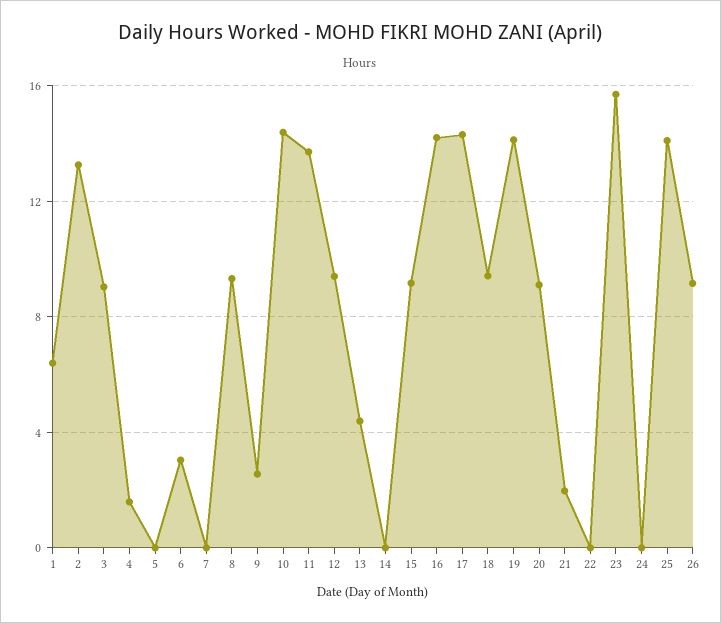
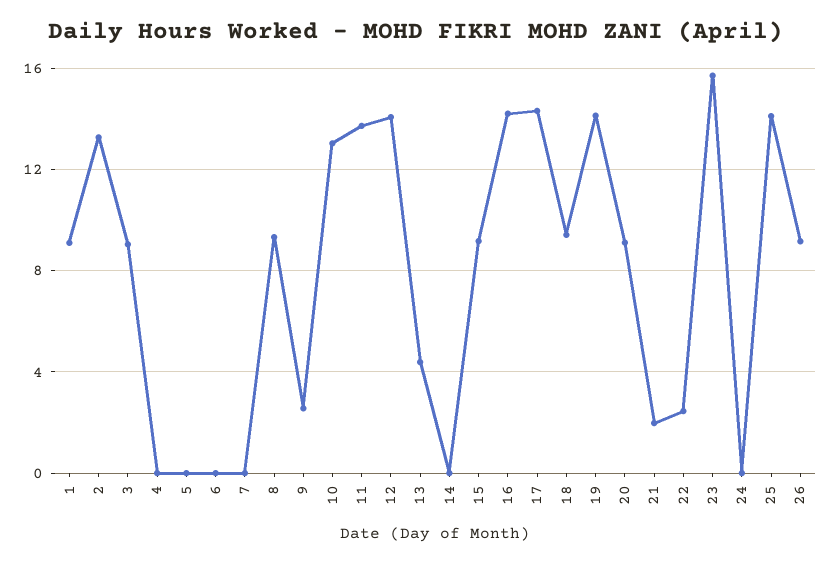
  {
-   "1": 6.5,
+   "1": 9,
    "2": 13.5,
    "3": 9,
-   "4": 1.5,
+   "4": 0,
    "5": 0,
-   "6": 3,
+   "6": 0,
    "7": 0,
    "8": 9.5,
    "9": 2.5,
-   "10": 14.5,
+   "10": 13,
    "11": 13.5,
-   "12": 9.5,
+   "12": 14,
    "13": 4.5,
    "14": 0,
    "15": 9,
    "16": 14,
    "17": 14.5,
    "18": 9.5,
    "19": 14,
    "20": 9,
    "21": 2,
-   "22": 0,
+   "22": 2.5,
    "23": 15.5,
    "24": 0,
    "25": 14,
    "26": 9
  }

